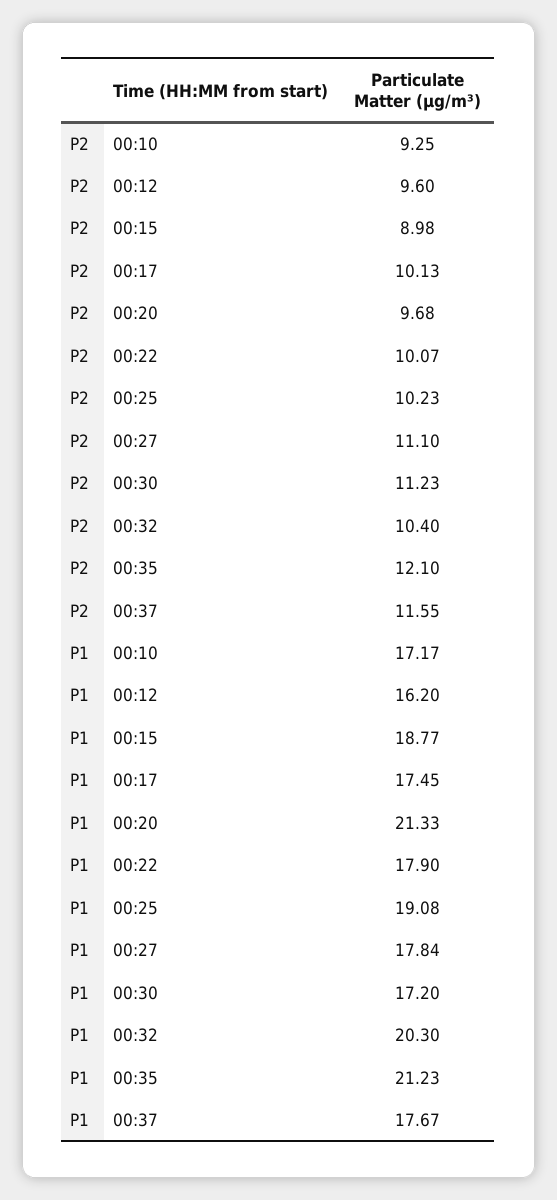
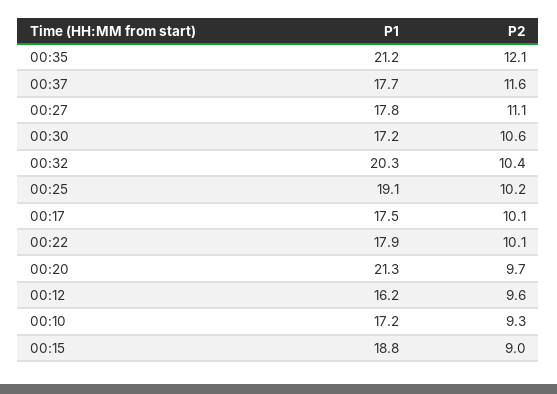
  {
    "P2": {
      "00:10": 9.25,
      "00:12": 9.6,
      "00:15": 8.98,
      "00:17": 10.13,
      "00:20": 9.68,
      "00:22": 10.07,
      "00:25": 10.23,
      "00:27": 11.1,
-     "00:30": 11.23,
+     "00:30": 10.6,
      "00:32": 10.4,
      "00:35": 12.1,
      "00:37": 11.55
    },
    "P1": {
      "00:10": 17.17,
      "00:12": 16.2,
      "00:15": 18.77,
      "00:17": 17.45,
      "00:20": 21.33,
      "00:22": 17.9,
      "00:25": 19.08,
      "00:27": 17.84,
      "00:30": 17.2,
      "00:32": 20.3,
      "00:35": 21.23,
      "00:37": 17.67
    }
  }

